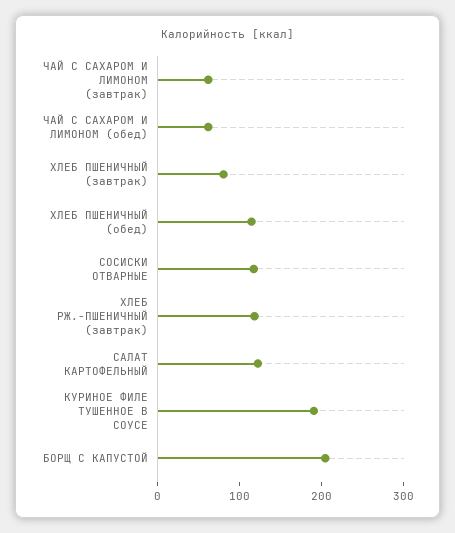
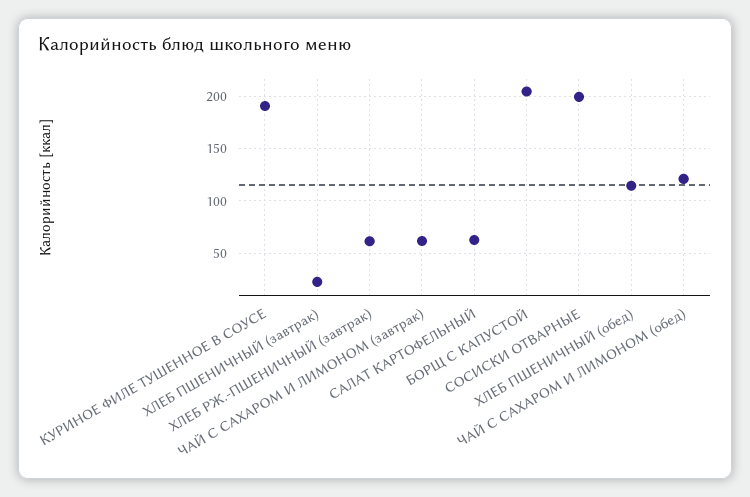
  {
    "ЧАЙ С САХАРОМ И ЛИМОНОМ (завтрак)": 60,
-   "ЧАЙ С САХАРОМ И ЛИМОНОМ (обед)": 60,
+   "ЧАЙ С САХАРОМ И ЛИМОНОМ (обед)": 120,
-   "ХЛЕБ ПШЕНИЧНЫЙ (завтрак)": 80,
+   "ХЛЕБ ПШЕНИЧНЫЙ (завтрак)": 20,
    "ХЛЕБ ПШЕНИЧНЫЙ (обед)": 110,
-   "СОСИСКИ ОТВАРНЫЕ": 120,
+   "СОСИСКИ ОТВАРНЫЕ": 200,
-   "ХЛЕБ РЖ.-ПШЕНИЧНЫЙ (завтрак)": 120,
+   "ХЛЕБ РЖ.-ПШЕНИЧНЫЙ (завтрак)": 60,
-   "САЛАТ КАРТОФЕЛЬНЫЙ": 120,
+   "САЛАТ КАРТОФЕЛЬНЫЙ": 60,
    "КУРИНОЕ ФИЛЕ ТУШЕННОЕ В СОУСЕ": 190,
    "БОРЩ С КАПУСТОЙ": 200
  }

